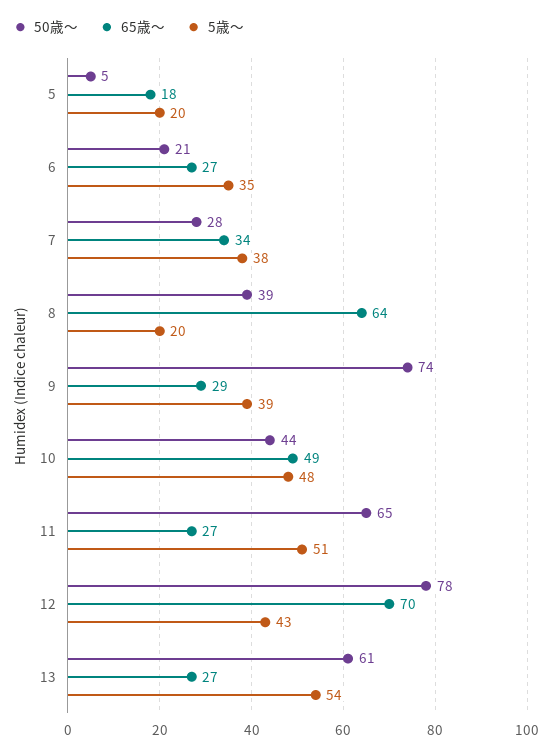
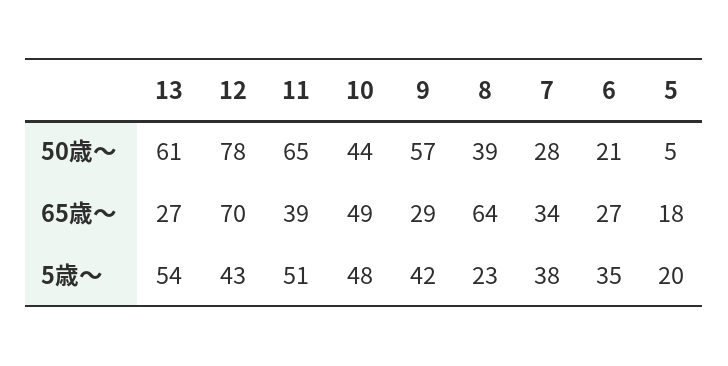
  {
    "50歳〜": {
      "5": 5,
      "6": 21,
      "7": 28,
      "8": 39,
-     "9": 74,
+     "9": 57,
      "10": 44,
      "11": 65,
      "12": 78,
      "13": 61
    },
    "65歳〜": {
      "5": 18,
      "6": 27,
      "7": 34,
      "8": 64,
      "9": 29,
      "10": 49,
-     "11": 27,
+     "11": 39,
      "12": 70,
      "13": 27
    },
    "5歳〜": {
      "5": 20,
      "6": 35,
      "7": 38,
-     "8": 20,
+     "8": 23,
-     "9": 39,
+     "9": 42,
      "10": 48,
      "11": 51,
      "12": 43,
      "13": 54
    }
  }

